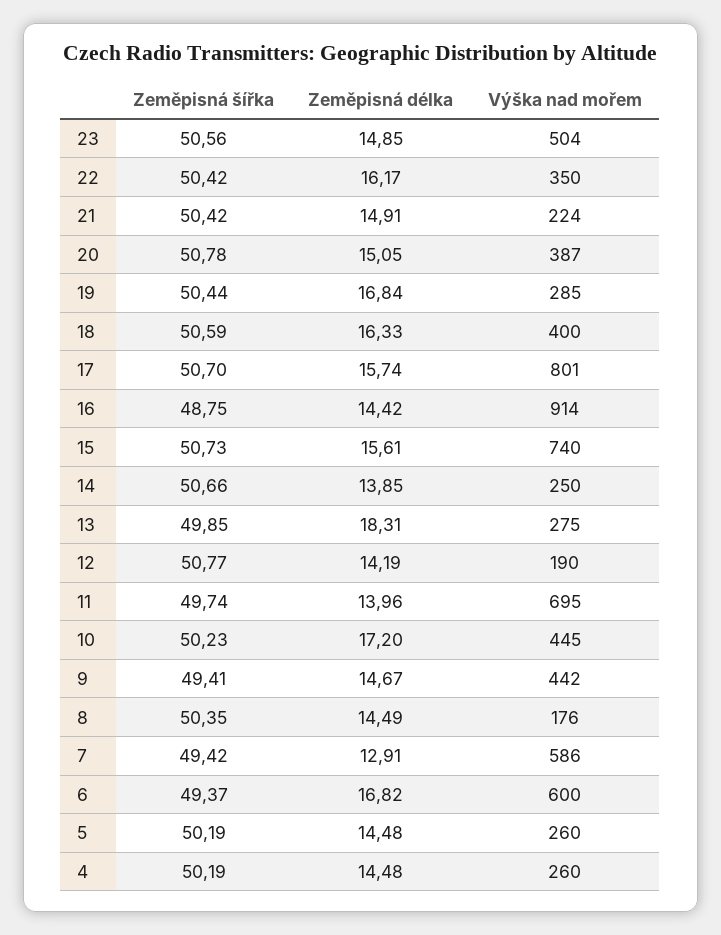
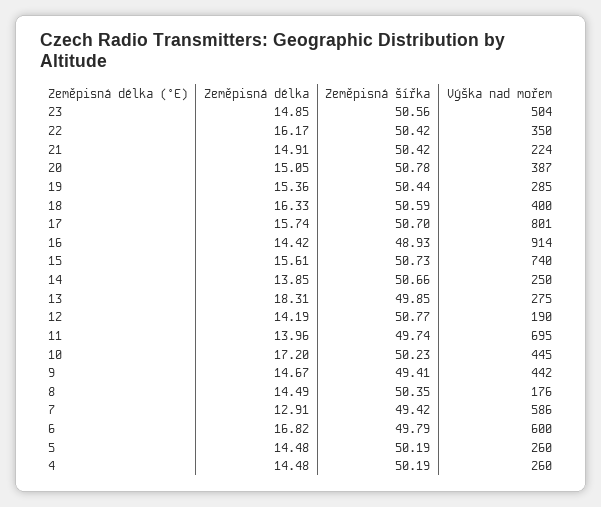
  {
    "Zeměpisná šířka": {
      "23": 50.56,
      "22": 50.42,
      "21": 50.42,
      "20": 50.78,
      "19": 50.44,
      "18": 50.59,
      "17": 50.7,
-     "16": 48.75,
+     "16": 48.93,
      "15": 50.73,
      "14": 50.66,
      "13": 49.85,
      "12": 50.77,
      "11": 49.74,
      "10": 50.23,
      "9": 49.41,
      "8": 50.35,
      "7": 49.42,
-     "6": 49.37,
+     "6": 49.79,
      "5": 50.19,
      "4": 50.19
    },
    "Zeměpisná délka": {
      "23": 14.85,
      "22": 16.17,
      "21": 14.91,
      "20": 15.05,
-     "19": 16.84,
+     "19": 15.36,
      "18": 16.33,
      "17": 15.74,
      "16": 14.42,
      "15": 15.61,
      "14": 13.85,
      "13": 18.31,
      "12": 14.19,
      "11": 13.96,
      "10": 17.2,
      "9": 14.67,
      "8": 14.49,
      "7": 12.91,
      "6": 16.82,
      "5": 14.48,
      "4": 14.48
    },
    "Výška nad mořem": {
      "23": 504,
      "22": 350,
      "21": 224,
      "20": 387,
      "19": 285,
      "18": 400,
      "17": 801,
      "16": 914,
      "15": 740,
      "14": 250,
      "13": 275,
      "12": 190,
      "11": 695,
      "10": 445,
      "9": 442,
      "8": 176,
      "7": 586,
      "6": 600,
      "5": 260,
      "4": 260
    }
  }

